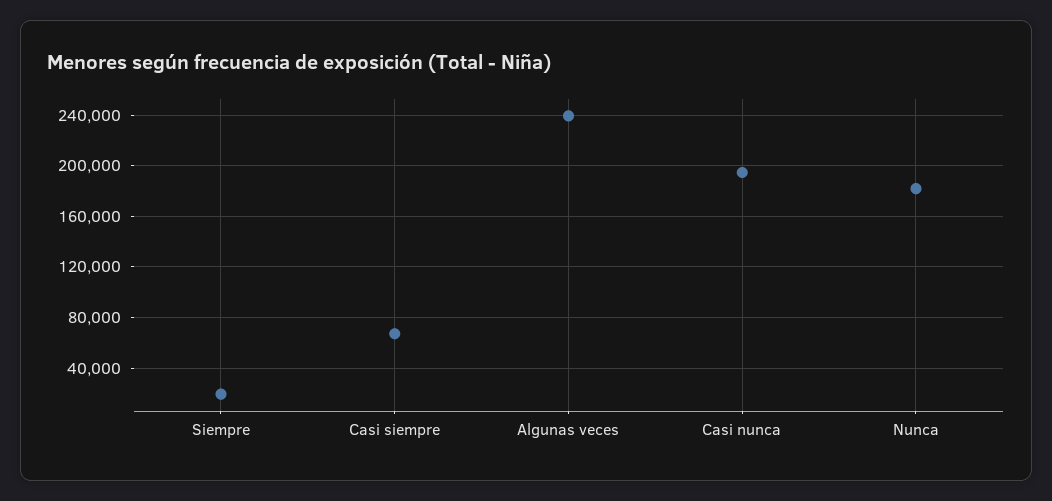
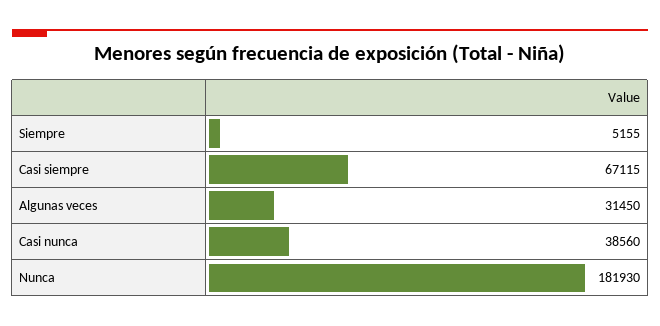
  {
-   "Siempre": 20000,
+   "Siempre": 5155,
    "Casi siempre": 67115,
-   "Algunas veces": 240000,
+   "Algunas veces": 31450,
-   "Casi nunca": 195000,
+   "Casi nunca": 38560,
    "Nunca": 181930
  }

